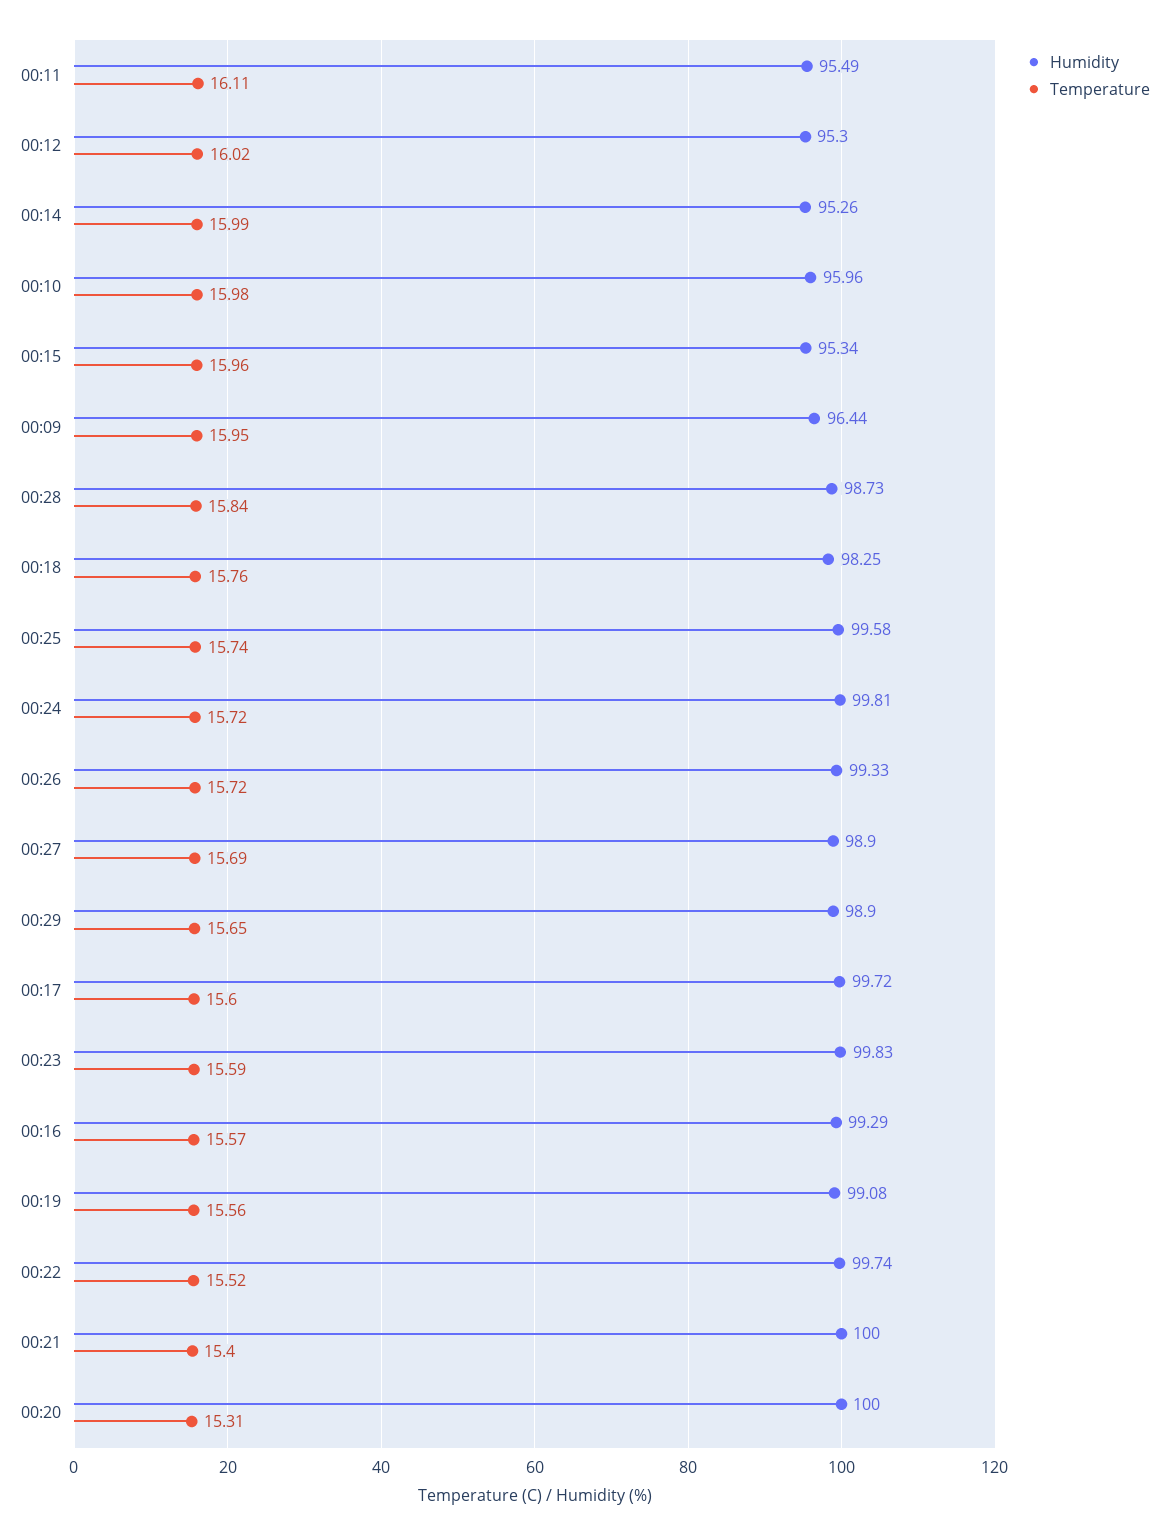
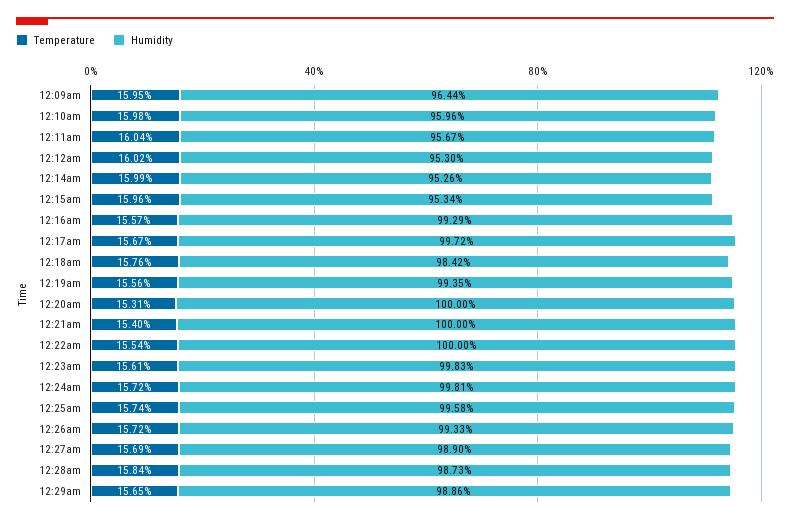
  {
    "Humidity": {
-     "00:11": 95.49,
+     "00:11": 95.67,
      "00:12": 95.3,
      "00:14": 95.26,
      "00:10": 95.96,
      "00:15": 95.34,
      "00:09": 96.44,
      "00:28": 98.73,
-     "00:18": 98.25,
+     "00:18": 98.42,
      "00:25": 99.58,
      "00:24": 99.81,
      "00:26": 99.33,
      "00:27": 98.9,
-     "00:29": 98.9,
+     "00:29": 98.86,
      "00:17": 99.72,
      "00:23": 99.83,
      "00:16": 99.29,
-     "00:19": 99.08,
+     "00:19": 99.35,
-     "00:22": 99.74,
+     "00:22": 100,
      "00:21": 100,
      "00:20": 100
    },
    "Temperature": {
-     "00:11": 16.11,
+     "00:11": 16.04,
      "00:12": 16.02,
      "00:14": 15.99,
      "00:10": 15.98,
      "00:15": 15.96,
      "00:09": 15.95,
      "00:28": 15.84,
      "00:18": 15.76,
      "00:25": 15.74,
      "00:24": 15.72,
      "00:26": 15.72,
      "00:27": 15.69,
      "00:29": 15.65,
-     "00:17": 15.6,
+     "00:17": 15.67,
-     "00:23": 15.59,
+     "00:23": 15.61,
      "00:16": 15.57,
      "00:19": 15.56,
-     "00:22": 15.52,
+     "00:22": 15.54,
      "00:21": 15.4,
      "00:20": 15.31
    }
  }

